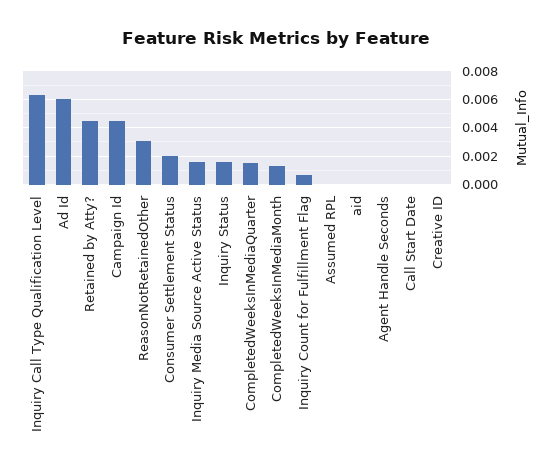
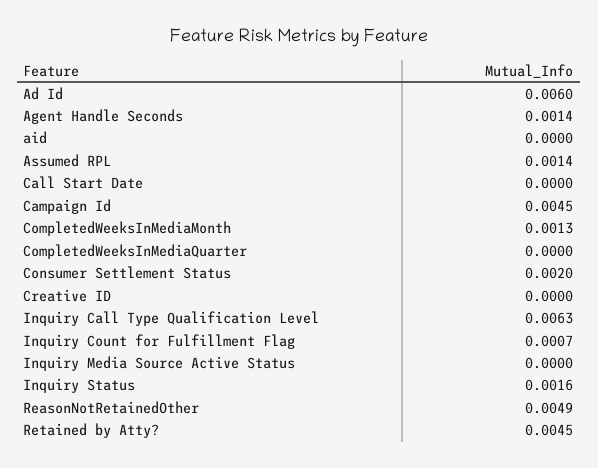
  {
    "Inquiry Call Type Qualification Level": 0.0063,
    "Ad Id": 0.006,
    "Retained by Atty?": 0.0045,
    "Campaign Id": 0.0045,
-   "ReasonNotRetainedOther": 0.003,
+   "ReasonNotRetainedOther": 0.0049,
    "Consumer Settlement Status": 0.002,
-   "Inquiry Media Source Active Status": 0.0015,
+   "Inquiry Media Source Active Status": 0,
    "Inquiry Status": 0.0016,
-   "CompletedWeeksInMediaQuarter": 0.0015,
+   "CompletedWeeksInMediaQuarter": 0,
    "CompletedWeeksInMediaMonth": 0.0013,
    "Inquiry Count for Fulfillment Flag": 0.0007,
-   "Assumed RPL": 0,
+   "Assumed RPL": 0.0014,
    "aid": 0,
-   "Agent Handle Seconds": 0,
+   "Agent Handle Seconds": 0.0014,
    "Call Start Date": 0,
    "Creative ID": 0
  }

